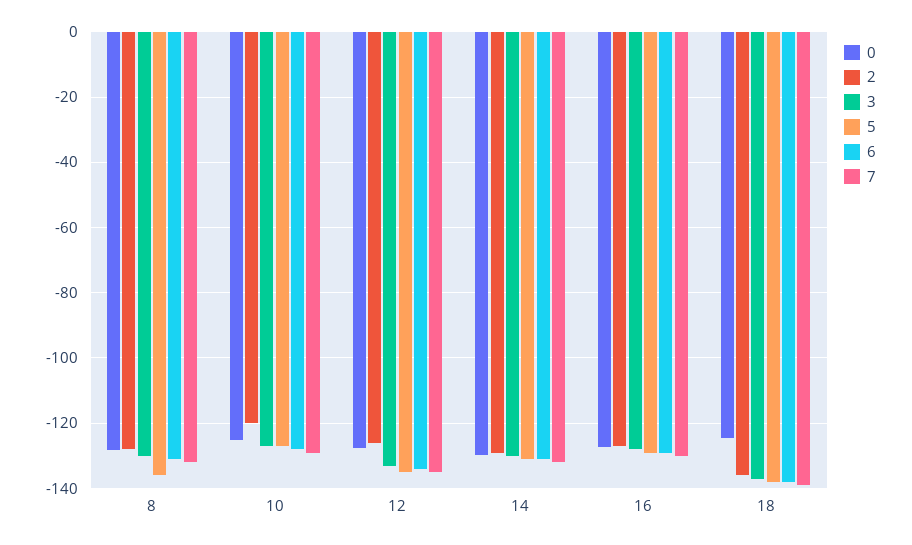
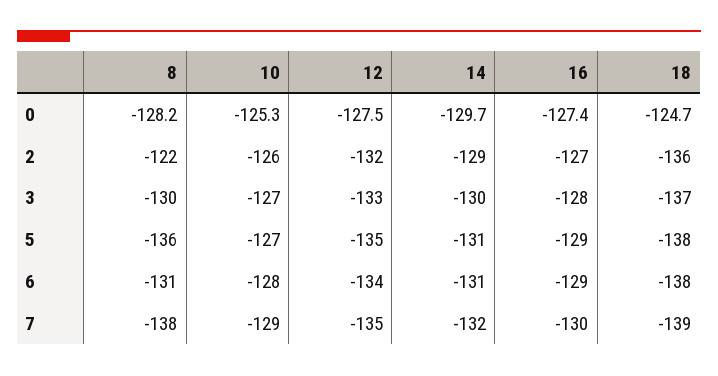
  {
    "0": {
      "8": -128.2,
      "10": -125.3,
      "12": -127.5,
      "14": -129.7,
      "16": -127.4,
      "18": -124.7
    },
    "2": {
-     "8": -128,
+     "8": -122,
-     "10": -120,
+     "10": -126,
-     "12": -126,
+     "12": -132,
      "14": -129,
      "16": -127,
      "18": -136
    },
    "3": {
      "8": -130,
      "10": -127,
      "12": -133,
      "14": -130,
      "16": -128,
      "18": -137
    },
    "5": {
      "8": -136,
      "10": -127,
      "12": -135,
      "14": -131,
      "16": -129,
      "18": -138
    },
    "6": {
      "8": -131,
      "10": -128,
      "12": -134,
      "14": -131,
      "16": -129,
      "18": -138
    },
    "7": {
-     "8": -132,
+     "8": -138,
      "10": -129,
      "12": -135,
      "14": -132,
      "16": -130,
      "18": -139
    }
  }

